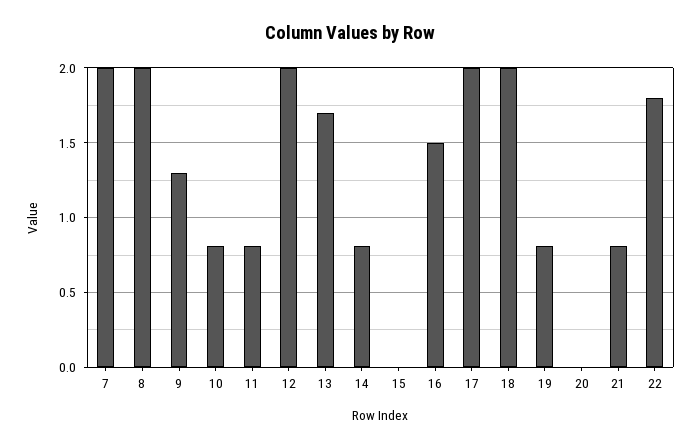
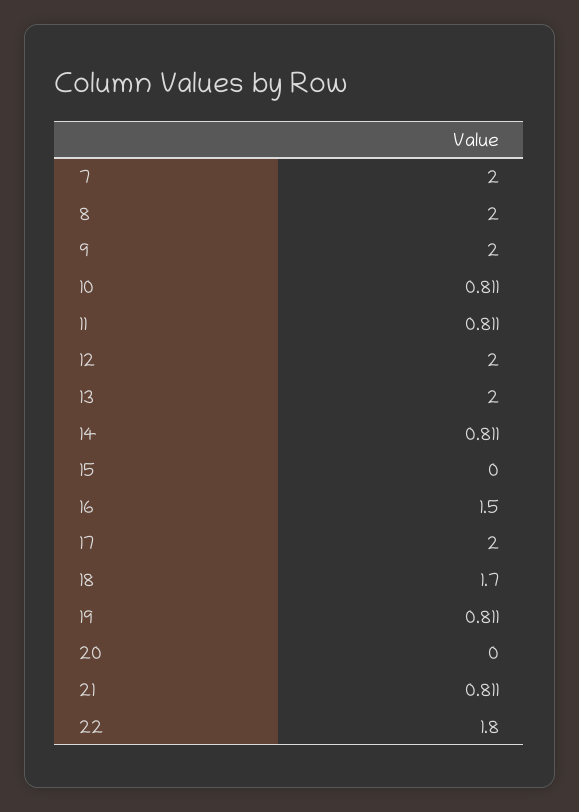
  {
    "7": 2,
    "8": 2,
-   "9": 1.3,
+   "9": 2,
    "10": 0.811,
    "11": 0.811,
    "12": 2,
-   "13": 1.7,
+   "13": 2,
    "14": 0.811,
    "15": 0,
    "16": 1.5,
    "17": 2,
-   "18": 2,
+   "18": 1.7,
    "19": 0.811,
    "20": 0,
    "21": 0.811,
    "22": 1.8
  }

